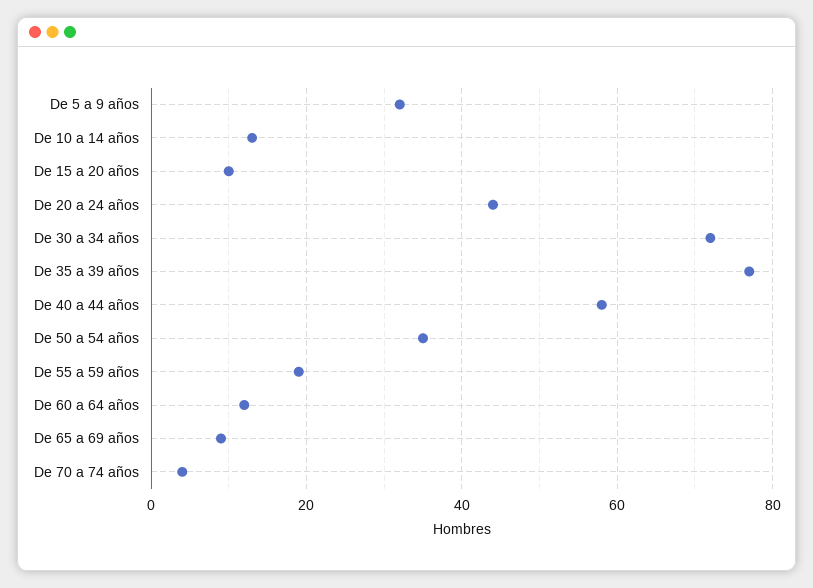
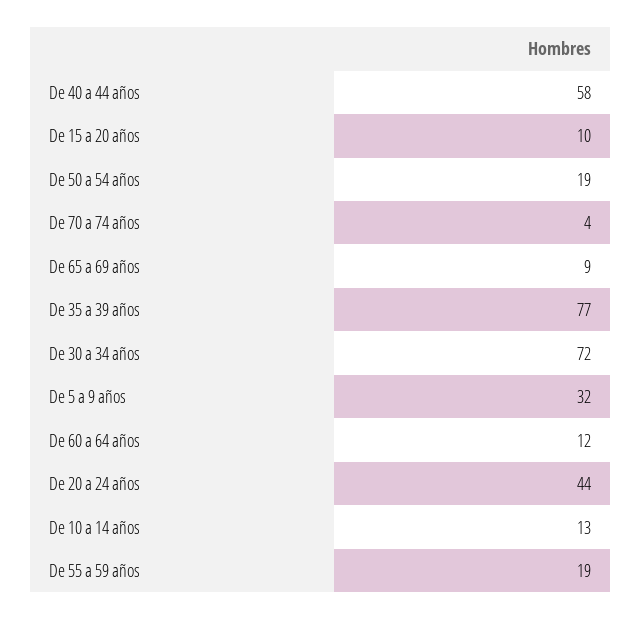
  {
    "De 5 a 9 años": 32,
    "De 10 a 14 años": 13,
    "De 15 a 20 años": 10,
    "De 20 a 24 años": 44,
    "De 30 a 34 años": 72,
    "De 35 a 39 años": 77,
    "De 40 a 44 años": 58,
-   "De 50 a 54 años": 35,
+   "De 50 a 54 años": 19,
    "De 55 a 59 años": 19,
    "De 60 a 64 años": 12,
    "De 65 a 69 años": 9,
    "De 70 a 74 años": 4
  }

